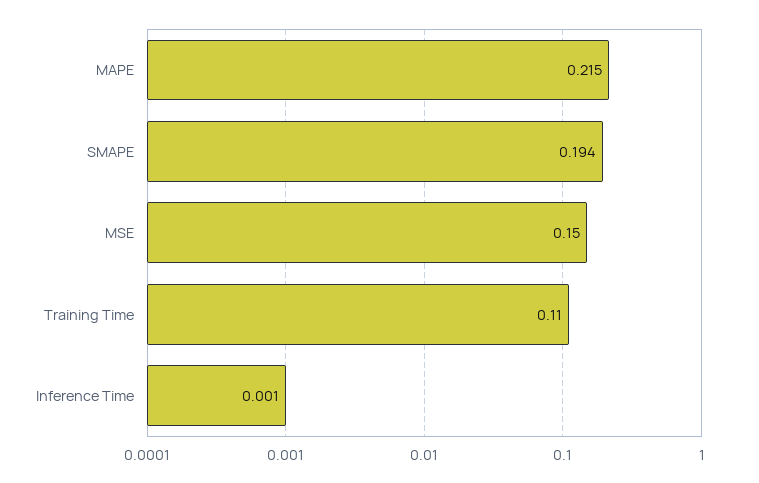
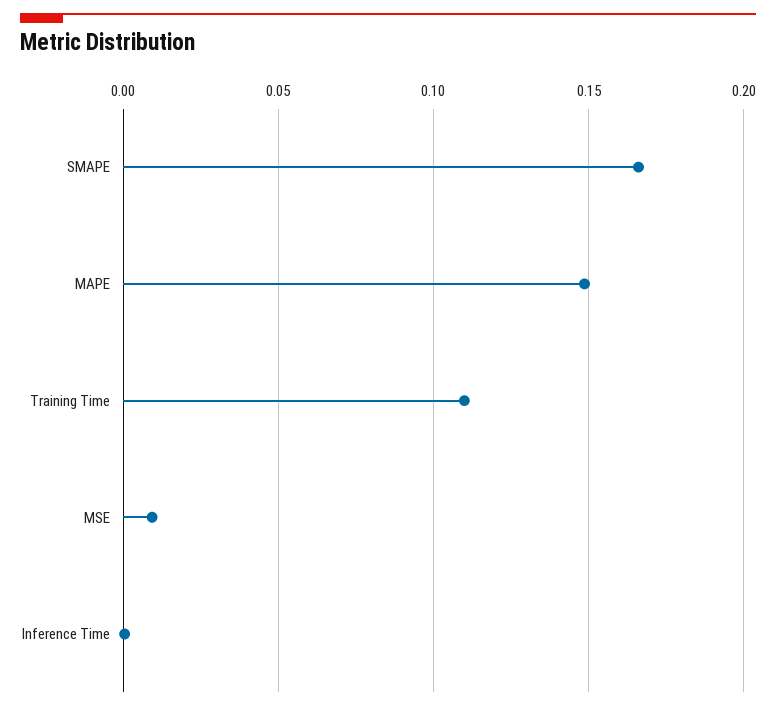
  {
-   "MAPE": 0.215,
+   "MAPE": 0.15,
-   "SMAPE": 0.194,
+   "SMAPE": 0.165,
-   "MSE": 0.15,
+   "MSE": 0.01,
    "Training Time": 0.11,
    "Inference Time": 0.001
  }

